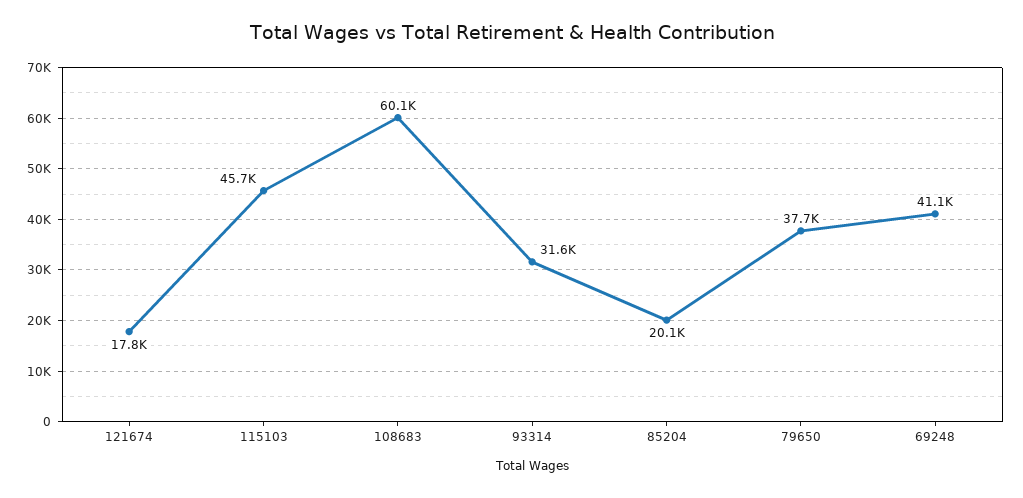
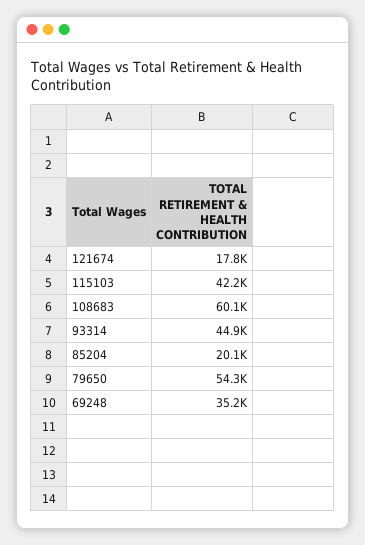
  {
    "121674": 17800,
-   "115103": 45700,
+   "115103": 42200,
    "108683": 60100,
-   "93314": 31600,
+   "93314": 44900,
    "85204": 20100,
-   "79650": 37700,
+   "79650": 54300,
-   "69248": 41100
+   "69248": 35200
  }

